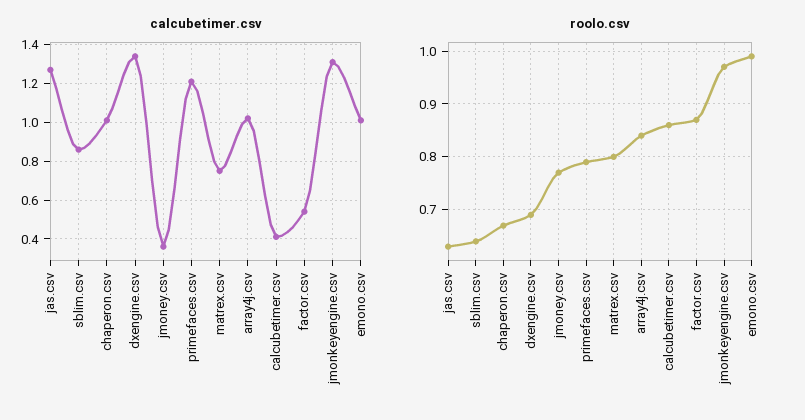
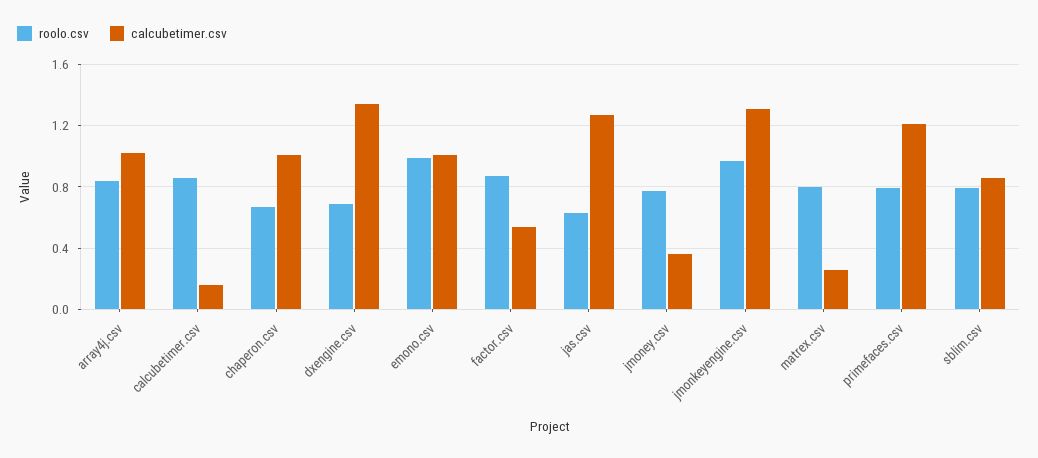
  {
    "calcubetimer.csv": {
      "jas.csv": 1.25,
      "sblim.csv": 0.85,
      "chaperon.csv": 1,
      "dxengine.csv": 1.35,
      "jmoney.csv": 0.35,
      "primefaces.csv": 1.2,
-     "matrex.csv": 0.75,
+     "matrex.csv": 0.25,
      "array4j.csv": 1,
-     "calcubetimer.csv": 0.4,
+     "calcubetimer.csv": 0.15,
      "factor.csv": 0.55,
      "jmonkeyengine.csv": 1.3,
      "emono.csv": 1
    },
    "roolo.csv": {
      "jas.csv": 0.65,
-     "sblim.csv": 0.65,
+     "sblim.csv": 0.8,
      "chaperon.csv": 0.65,
      "dxengine.csv": 0.7,
      "jmoney.csv": 0.75,
      "primefaces.csv": 0.8,
      "matrex.csv": 0.8,
      "array4j.csv": 0.85,
      "calcubetimer.csv": 0.85,
      "factor.csv": 0.85,
      "jmonkeyengine.csv": 0.95,
      "emono.csv": 1
    }
  }

